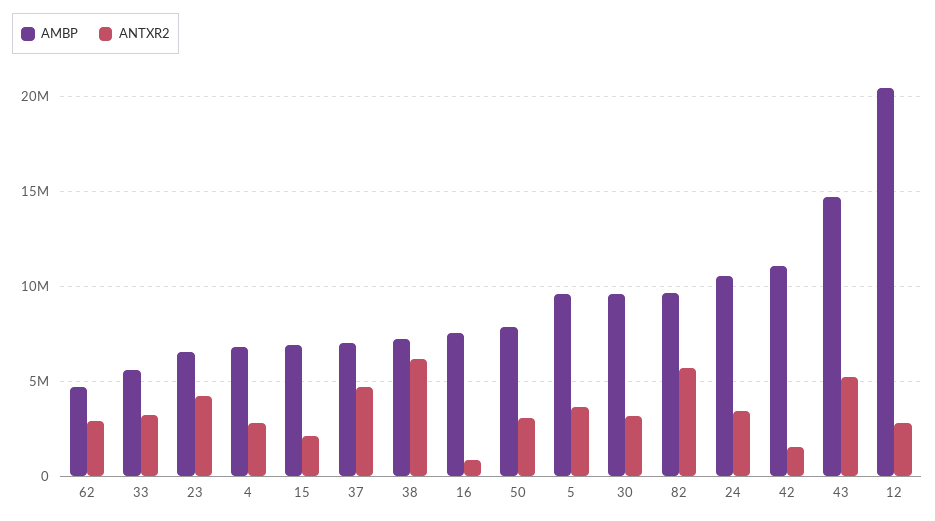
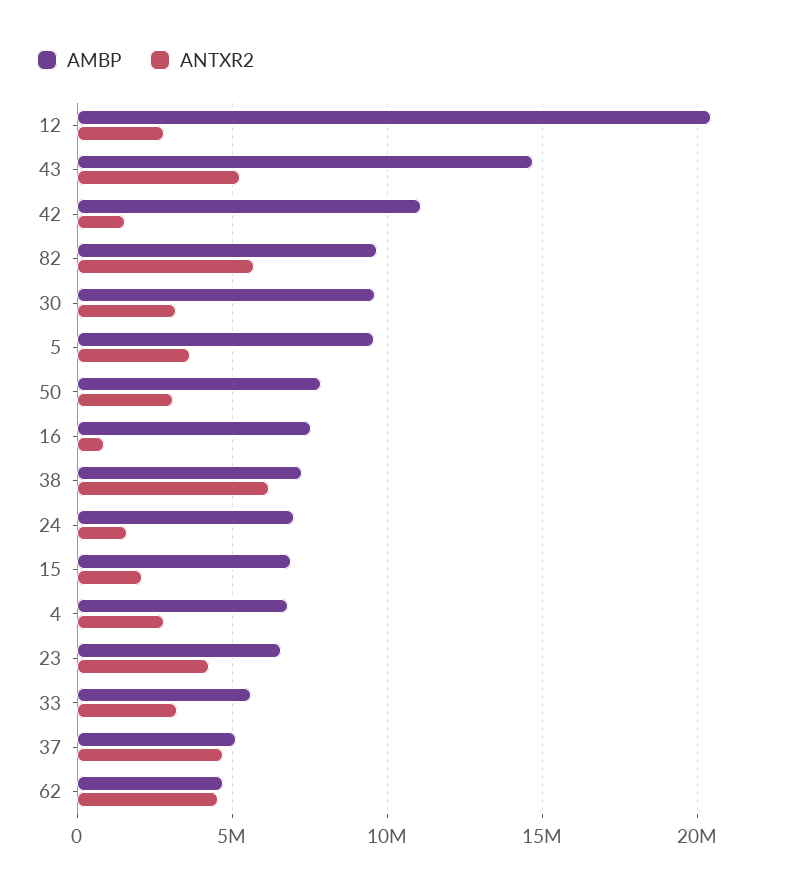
  {
    "AMBP": {
      "62": 4500000,
      "33": 5500000,
      "23": 6500000,
      "4": 7000000,
      "15": 7000000,
-     "37": 7000000,
+     "37": 5000000,
      "38": 7000000,
      "16": 7500000,
      "50": 8000000,
      "5": 9500000,
      "30": 9500000,
      "82": 9500000,
-     "24": 10500000,
+     "24": 7000000,
      "42": 11000000,
      "43": 14500000,
      "12": 20500000
    },
    "ANTXR2": {
-     "62": 3000000,
+     "62": 4500000,
      "33": 3000000,
      "23": 4000000,
      "4": 3000000,
      "15": 2000000,
      "37": 4500000,
      "38": 6000000,
      "16": 1000000,
      "50": 3000000,
      "5": 3500000,
      "30": 3000000,
      "82": 5500000,
-     "24": 3500000,
+     "24": 1500000,
      "42": 1500000,
      "43": 5000000,
      "12": 3000000
    }
  }

